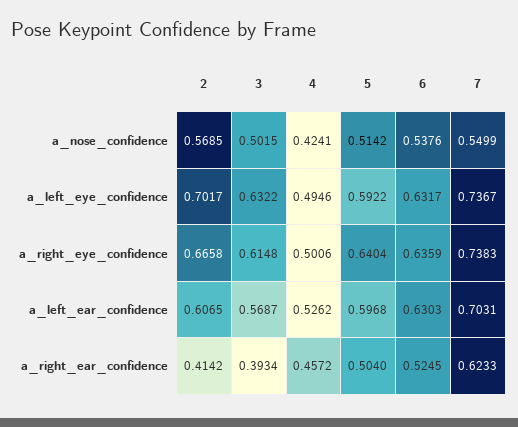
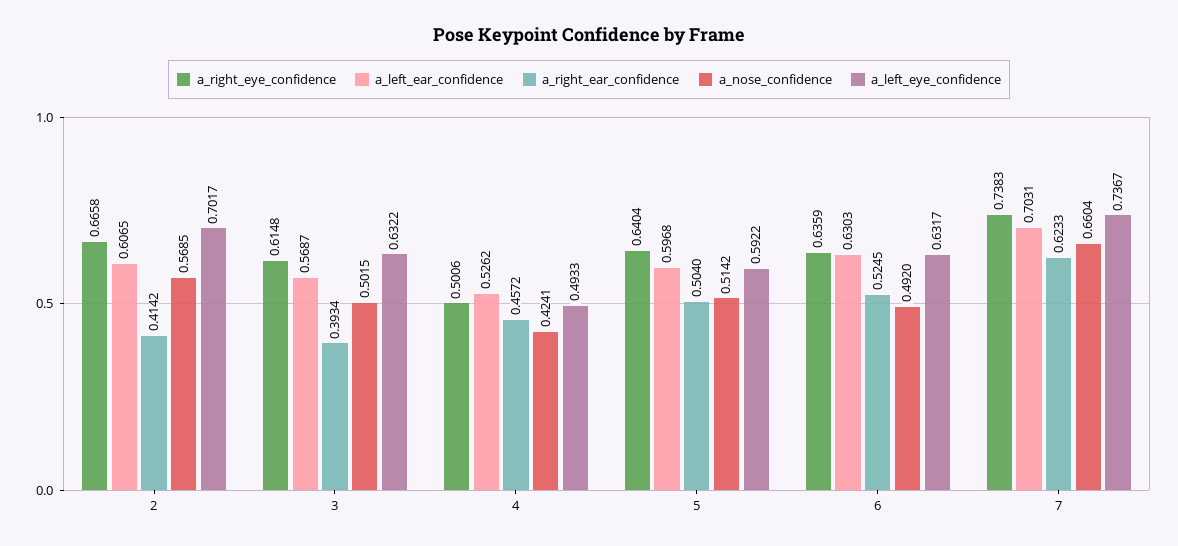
  {
    "a_nose_confidence": {
      "2": 0.5685,
      "3": 0.5015,
      "4": 0.4241,
      "5": 0.5142,
-     "6": 0.5376,
+     "6": 0.492,
-     "7": 0.5499
+     "7": 0.6604
    },
    "a_left_eye_confidence": {
      "2": 0.7017,
      "3": 0.6322,
-     "4": 0.4946,
+     "4": 0.4933,
      "5": 0.5922,
      "6": 0.6317,
      "7": 0.7367
    },
    "a_right_eye_confidence": {
      "2": 0.6658,
      "3": 0.6148,
      "4": 0.5006,
      "5": 0.6404,
      "6": 0.6359,
      "7": 0.7383
    },
    "a_left_ear_confidence": {
      "2": 0.6065,
      "3": 0.5687,
      "4": 0.5262,
      "5": 0.5968,
      "6": 0.6303,
      "7": 0.7031
    },
    "a_right_ear_confidence": {
      "2": 0.4142,
      "3": 0.3934,
      "4": 0.4572,
      "5": 0.504,
      "6": 0.5245,
      "7": 0.6233
    }
  }

